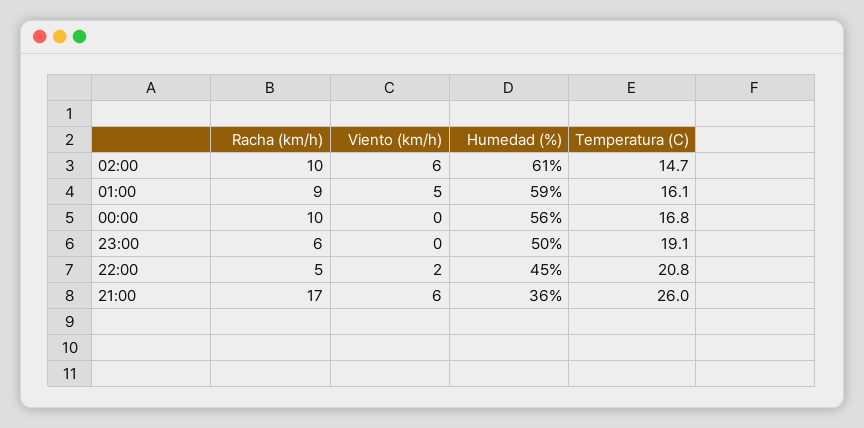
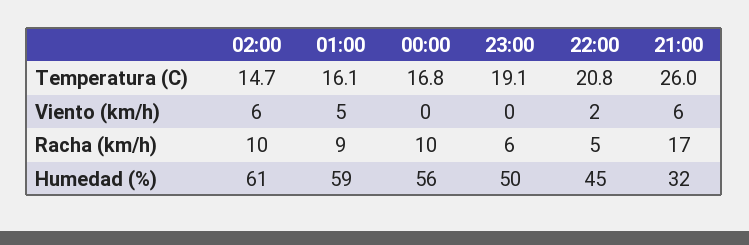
  {
    "Racha (km/h)": {
      "02:00": 10,
      "01:00": 9,
      "00:00": 10,
      "23:00": 6,
      "22:00": 5,
      "21:00": 17
    },
    "Viento (km/h)": {
      "02:00": 6,
      "01:00": 5,
      "00:00": 0,
      "23:00": 0,
      "22:00": 2,
      "21:00": 6
    },
    "Humedad (%)": {
      "02:00": 61,
      "01:00": 59,
      "00:00": 56,
      "23:00": 50,
      "22:00": 45,
-     "21:00": 36
+     "21:00": 32
    },
    "Temperatura (C)": {
      "02:00": 14.7,
      "01:00": 16.1,
      "00:00": 16.8,
      "23:00": 19.1,
      "22:00": 20.8,
      "21:00": 26
    }
  }

